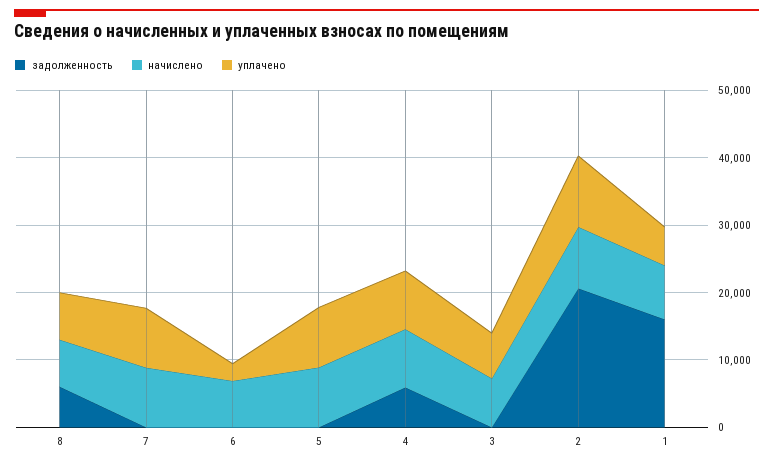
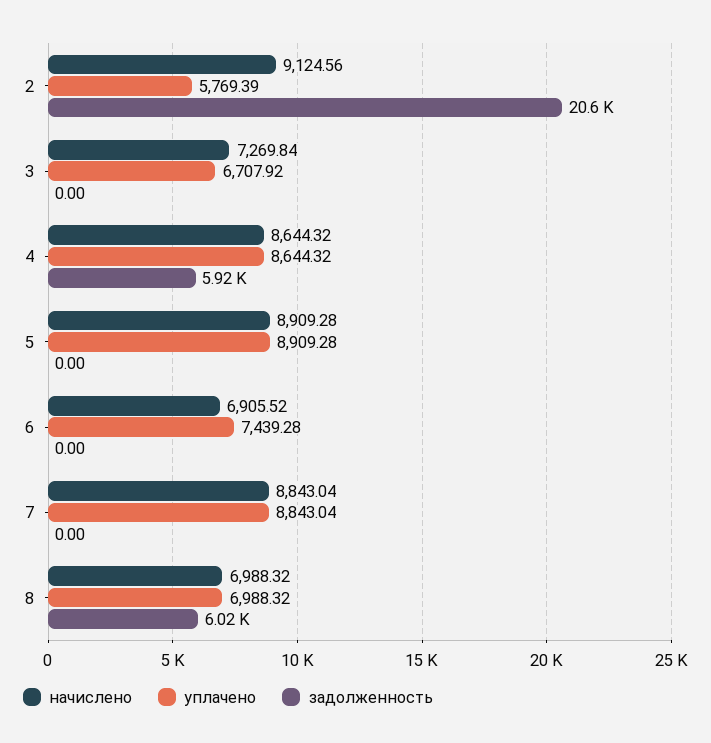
  {
    "задолженность": {
      "8": 6020,
      "7": 0,
      "6": 0,
      "5": 0,
      "4": 5920,
      "3": 0,
-     "2": 20600,
+     "2": 20600
-     "1": 16000
    },
    "начислено": {
      "8": 6988.32,
      "7": 8843.04,
      "6": 6905.52,
      "5": 8909.28,
      "4": 8644.32,
      "3": 7269.84,
-     "2": 9124.56,
+     "2": 9124.56
-     "1": 8000
    },
    "уплачено": {
      "8": 6988.32,
      "7": 8843.04,
-     "6": 2000,
+     "6": 7439.28,
      "5": 8909.28,
      "4": 8644.32,
      "3": 6707.92,
-     "2": 10000,
+     "2": 5769.39
-     "1": 6000
    }
  }

